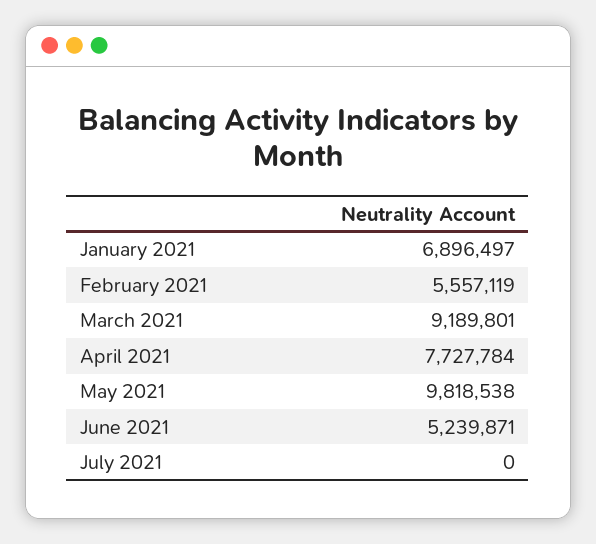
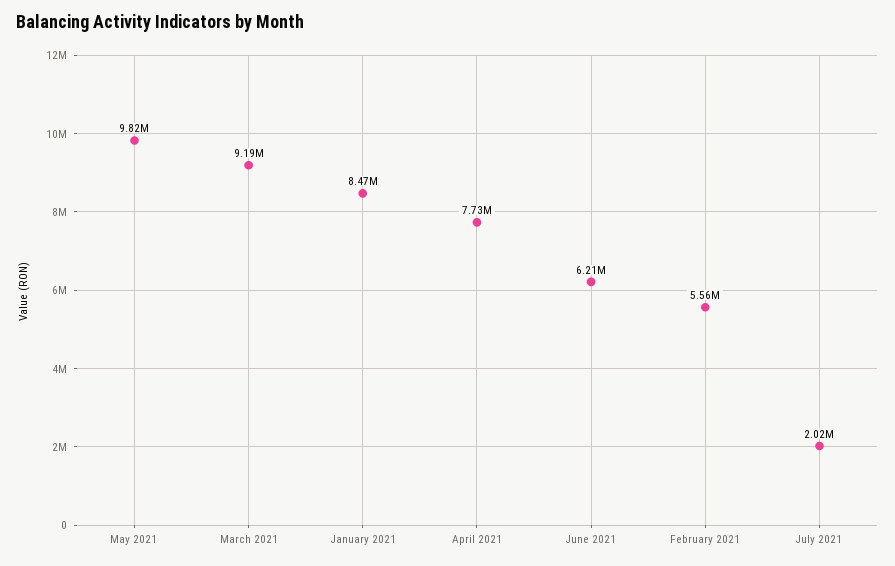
  {
-   "January 2021": 6896497,
+   "January 2021": 8470000,
    "February 2021": 5557119,
    "March 2021": 9189801,
    "April 2021": 7727784,
    "May 2021": 9818538,
-   "June 2021": 5239871,
+   "June 2021": 6210000,
-   "July 2021": 0
+   "July 2021": 2020000
  }

